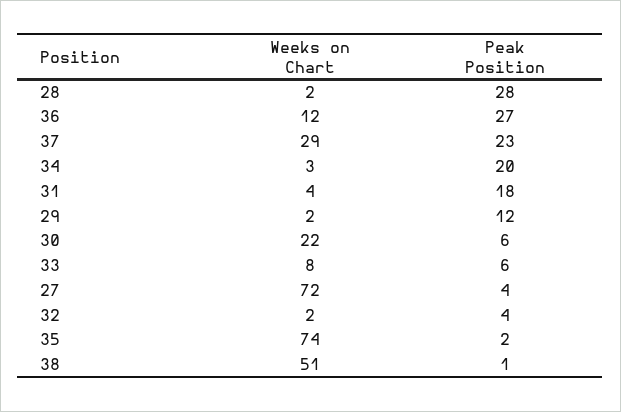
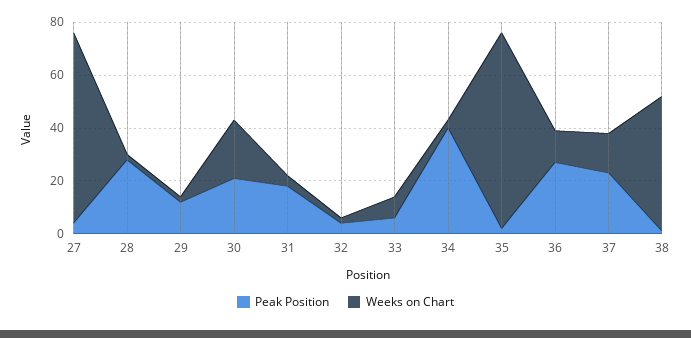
  {
    "Weeks on Chart": {
      "28": 2,
      "36": 12,
-     "37": 29,
+     "37": 15,
      "34": 3,
      "31": 4,
      "29": 2,
      "30": 22,
      "33": 8,
      "27": 72,
      "32": 2,
      "35": 74,
      "38": 51
    },
    "Peak Position": {
      "28": 28,
      "36": 27,
      "37": 23,
-     "34": 20,
+     "34": 40,
      "31": 18,
      "29": 12,
-     "30": 6,
+     "30": 20,
      "33": 6,
      "27": 4,
      "32": 4,
      "35": 2,
      "38": 1
    }
  }

